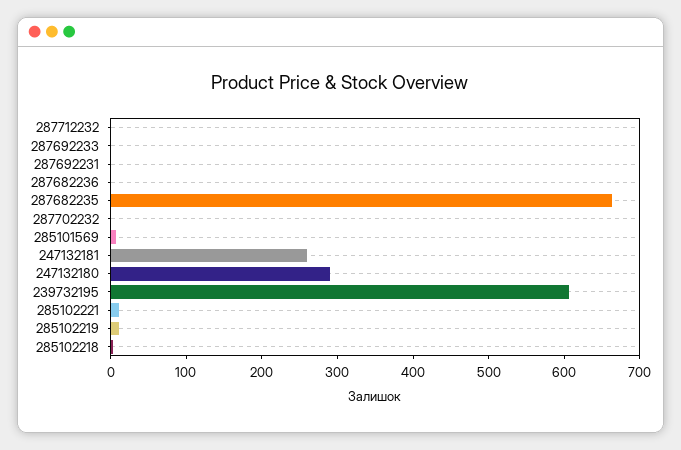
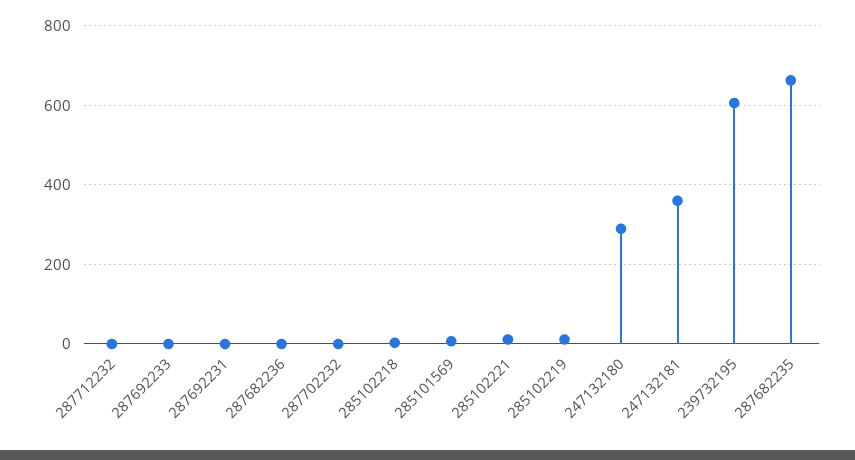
  {
    "287712232": 0,
    "287692233": 0,
    "287692231": 0,
    "287682236": 0,
    "287682235": 660,
    "287702232": 0,
    "285101569": 0,
-   "247132181": 260,
+   "247132181": 360,
    "247132180": 300,
    "239732195": 600,
    "285102221": 20,
    "285102219": 20,
    "285102218": 0
  }

